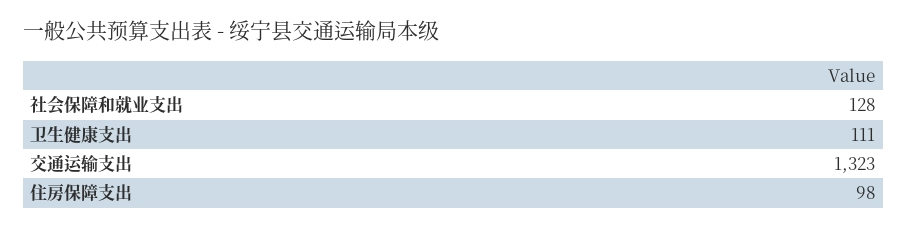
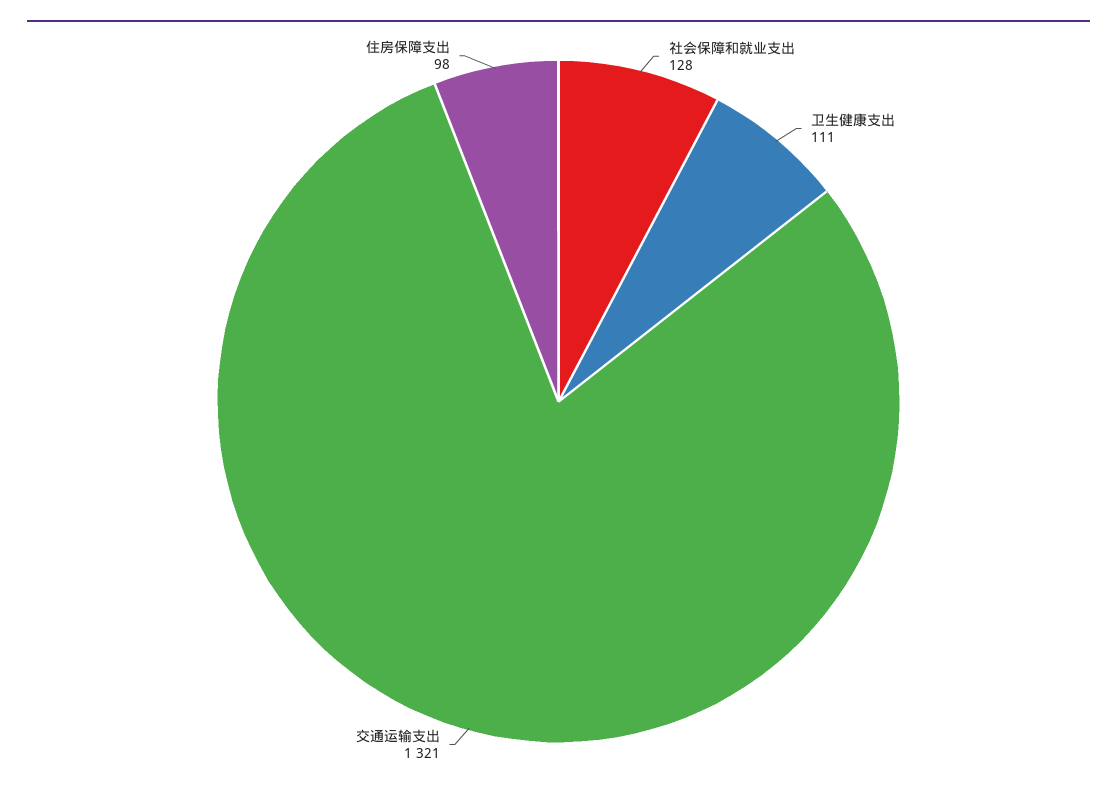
  {
    "社会保障和就业支出": 128,
    "卫生健康支出": 111,
-   "交通运输支出": 1323,
+   "交通运输支出": 1321,
    "住房保障支出": 98
  }

